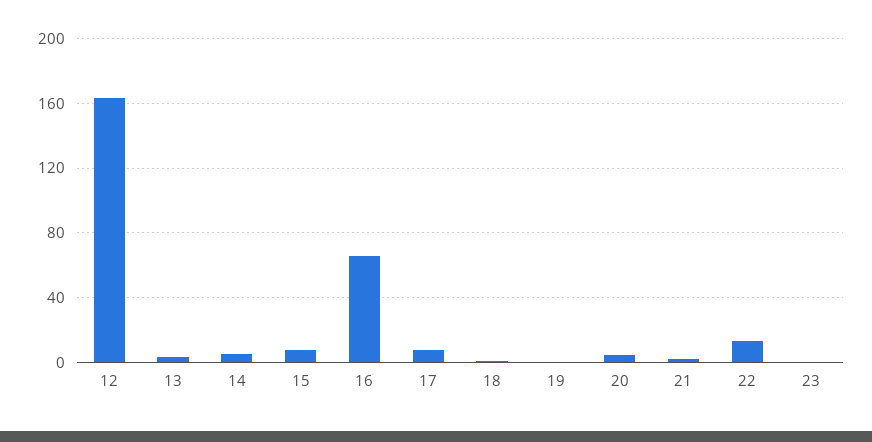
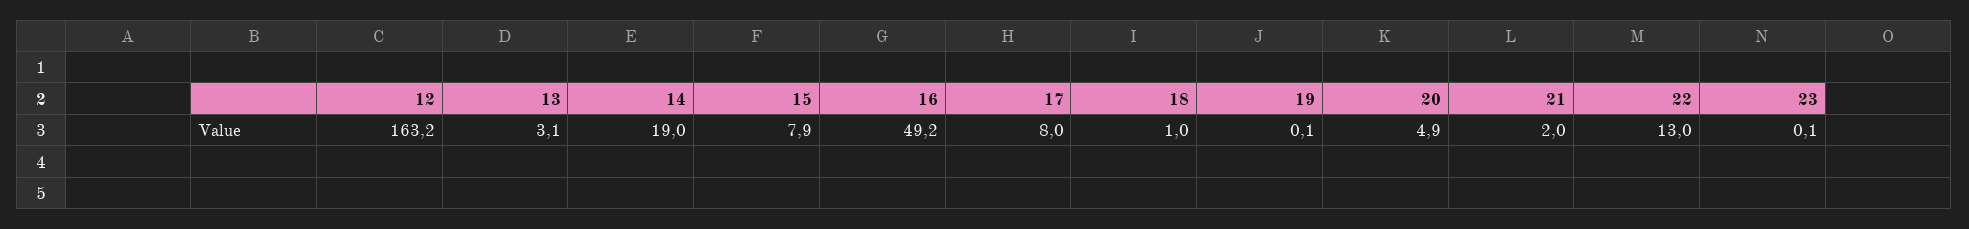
  {
    "12": 163.2,
    "13": 3.1,
-   "14": 5,
+   "14": 19,
    "15": 7.9,
-   "16": 65,
+   "16": 49.2,
    "17": 8,
    "18": 1,
    "19": 0.1,
    "20": 4.9,
    "21": 2,
    "22": 13,
    "23": 0.1
  }

